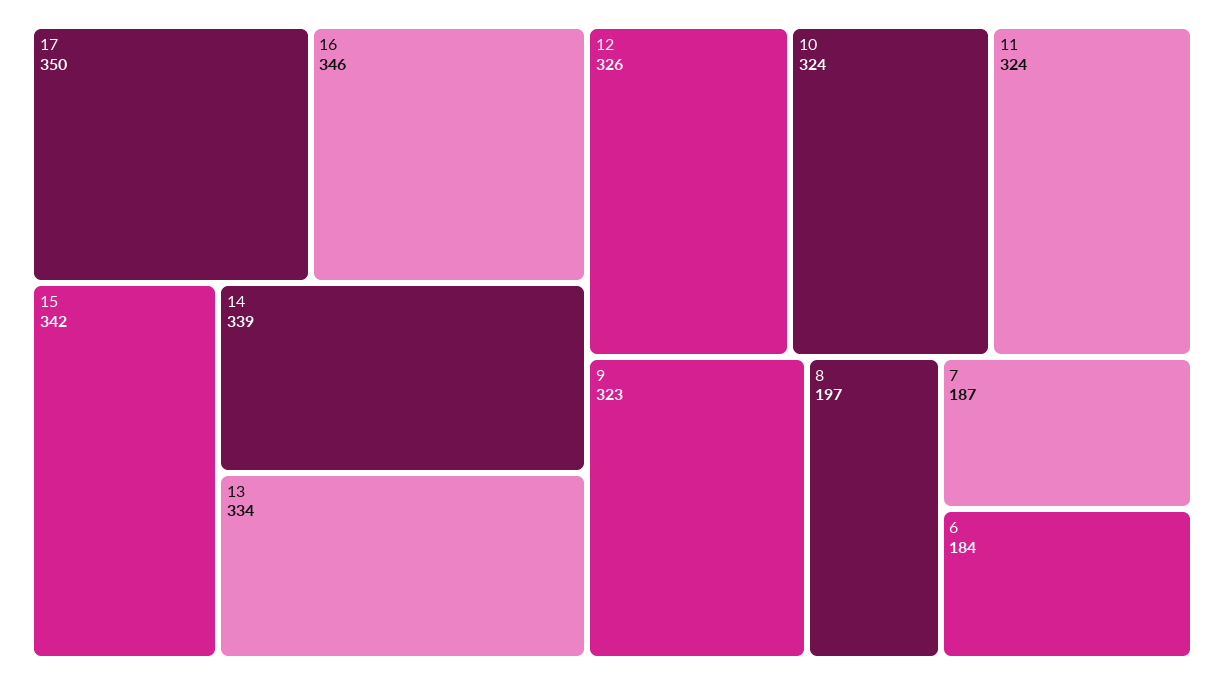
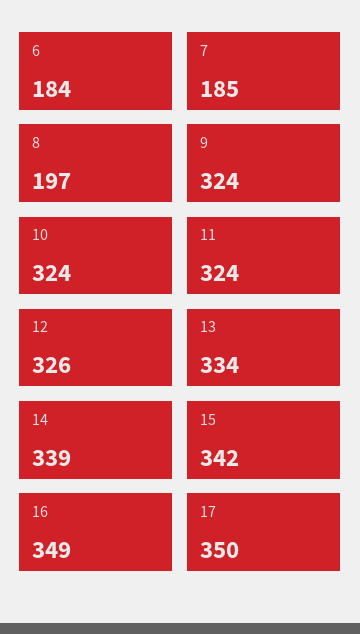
  {
    "17": 350,
-   "16": 346,
+   "16": 349,
    "15": 342,
    "14": 339,
    "13": 334,
    "12": 326,
    "10": 324,
    "11": 324,
-   "9": 323,
+   "9": 324,
    "8": 197,
-   "7": 187,
+   "7": 185,
    "6": 184
  }

